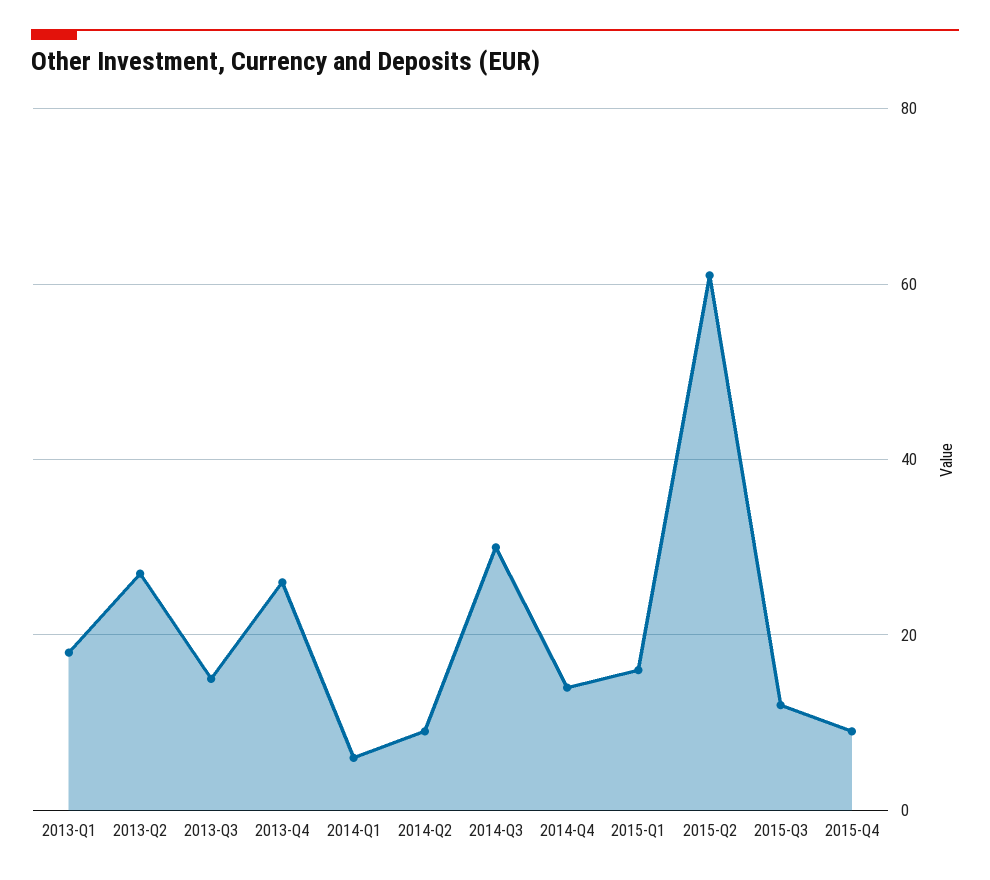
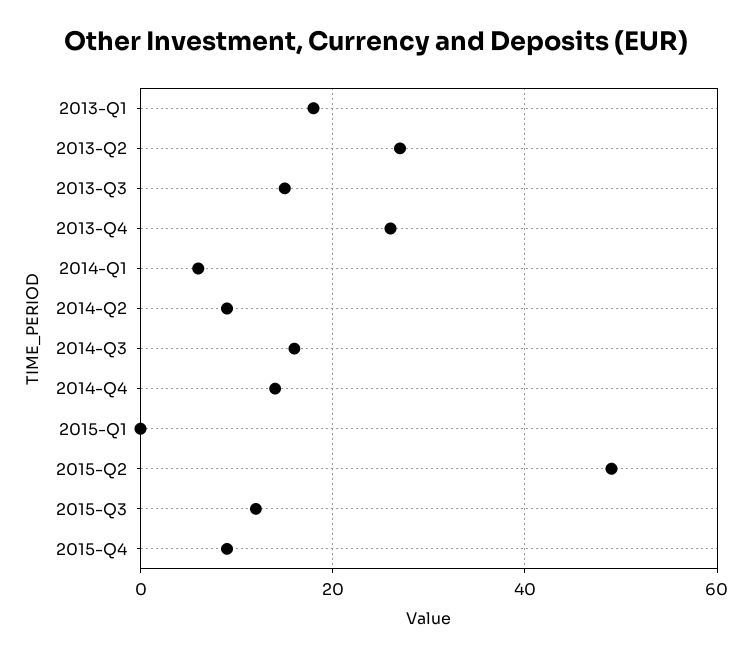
  {
    "2013-Q1": 20,
    "2013-Q2": 25,
    "2013-Q3": 15,
    "2013-Q4": 25,
    "2014-Q1": 5,
    "2014-Q2": 10,
-   "2014-Q3": 30,
+   "2014-Q3": 15,
    "2014-Q4": 15,
-   "2015-Q1": 15,
+   "2015-Q1": 0,
-   "2015-Q2": 60,
+   "2015-Q2": 50,
    "2015-Q3": 10,
    "2015-Q4": 10
  }

